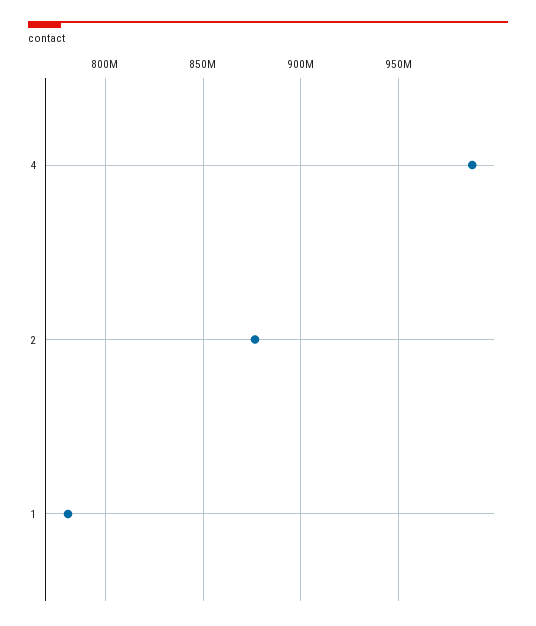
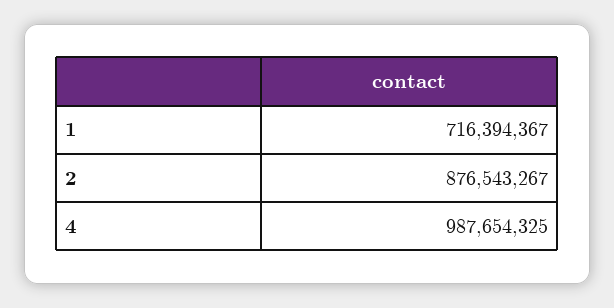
  {
    "4": 987654325,
    "2": 876543267,
-   "1": 780000000
+   "1": 716394367
  }

